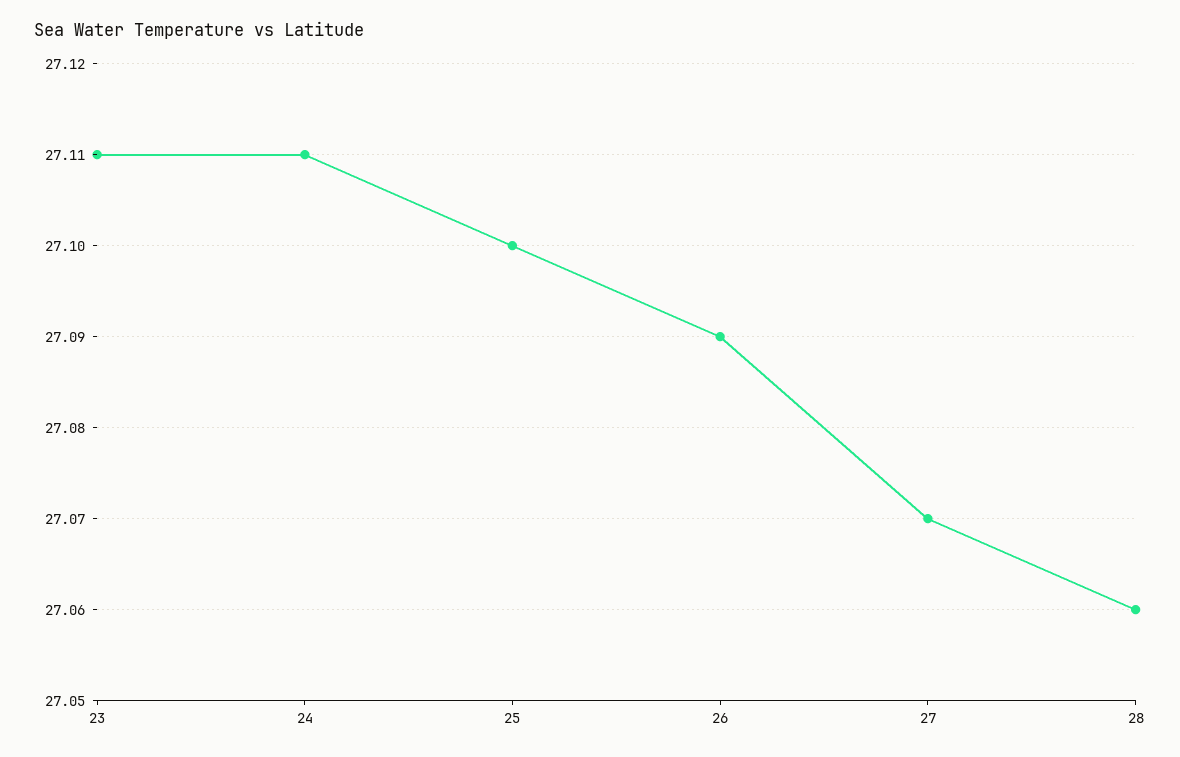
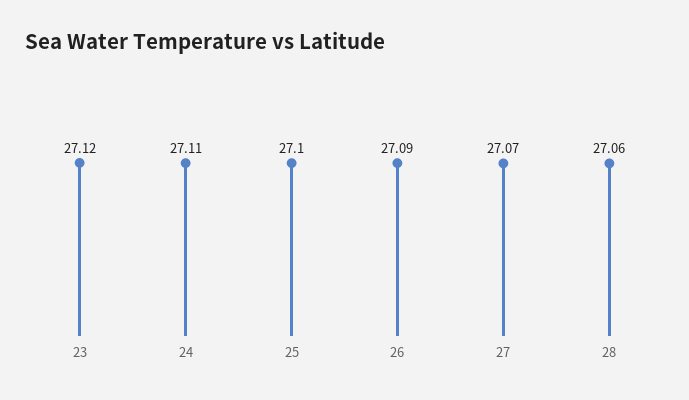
  {
-   "23": 27.11,
+   "23": 27.12,
    "24": 27.11,
    "25": 27.1,
    "26": 27.09,
    "27": 27.07,
    "28": 27.06
  }

